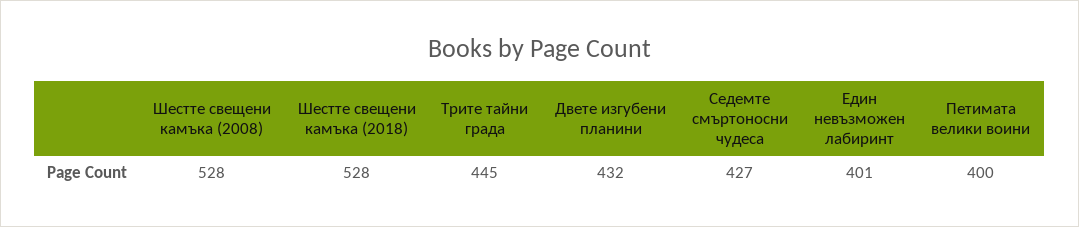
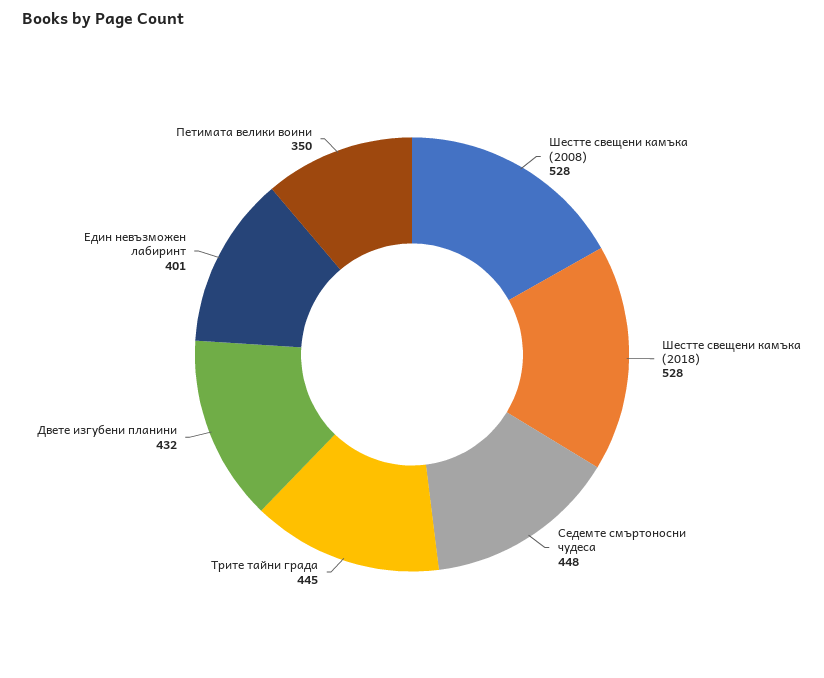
  {
    "Шестте свещени камъка (2008)": 528,
    "Шестте свещени камъка (2018)": 528,
    "Трите тайни града": 445,
    "Двете изгубени планини": 432,
-   "Седемте смъртоносни чудеса": 427,
+   "Седемте смъртоносни чудеса": 448,
    "Един невъзможен лабиринт": 401,
-   "Петимата велики воини": 400
+   "Петимата велики воини": 350
  }

